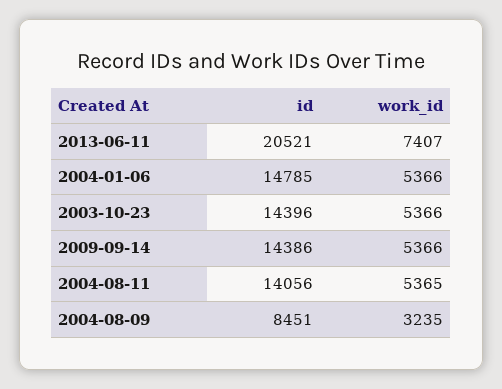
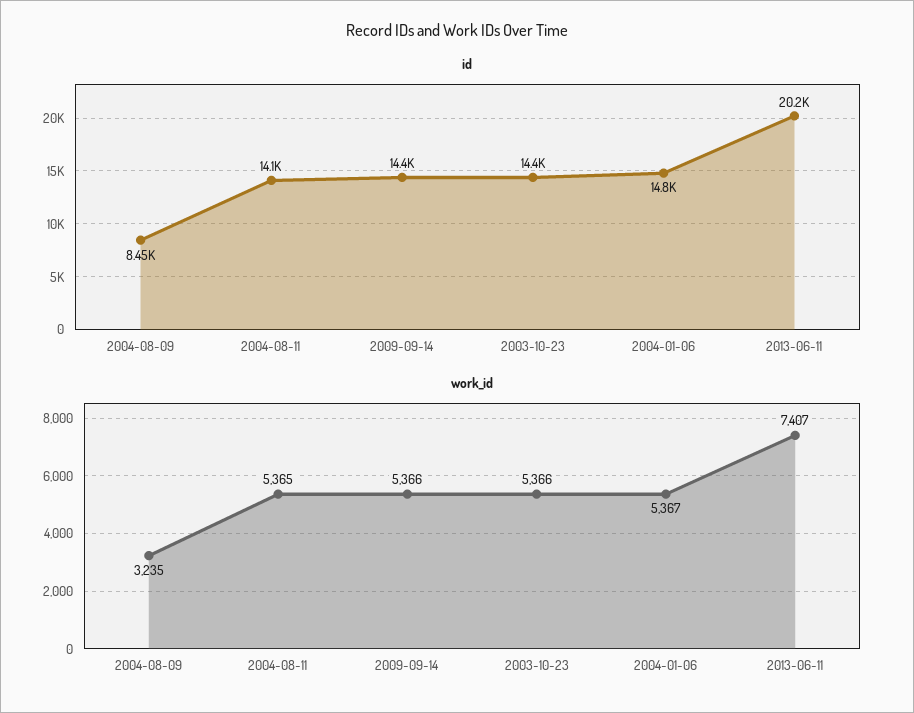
  {
    "id": {
-     "2013-06-11": 20521,
+     "2013-06-11": 20200,
      "2004-01-06": 14785,
      "2003-10-23": 14396,
      "2009-09-14": 14386,
      "2004-08-11": 14056,
      "2004-08-09": 8451
    },
    "work_id": {
      "2013-06-11": 7407,
-     "2004-01-06": 5366,
+     "2004-01-06": 5367,
      "2003-10-23": 5366,
      "2009-09-14": 5366,
      "2004-08-11": 5365,
      "2004-08-09": 3235
    }
  }

